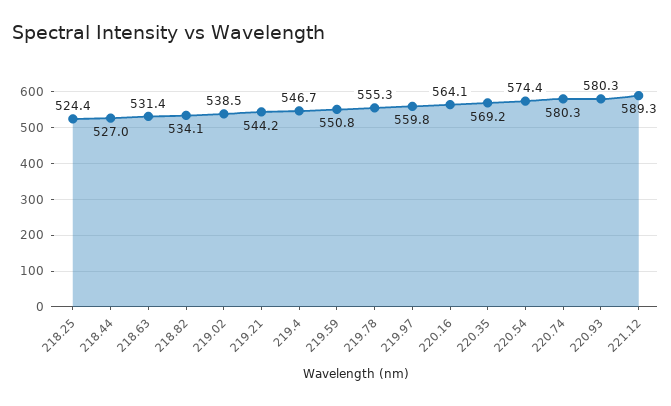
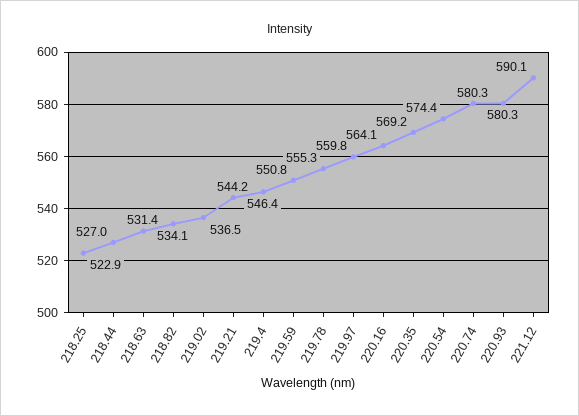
  {
-   "218.25": 524.4,
+   "218.25": 522.9,
    "218.44": 527,
    "218.63": 531.4,
    "218.82": 534.1,
-   "219.02": 538.5,
+   "219.02": 536.5,
    "219.21": 544.2,
-   "219.4": 546.7,
+   "219.4": 546.4,
    "219.59": 550.8,
    "219.78": 555.3,
    "219.97": 559.8,
    "220.16": 564.1,
    "220.35": 569.2,
    "220.54": 574.4,
    "220.74": 580.3,
    "220.93": 580.3,
-   "221.12": 589.3
+   "221.12": 590.1
  }

